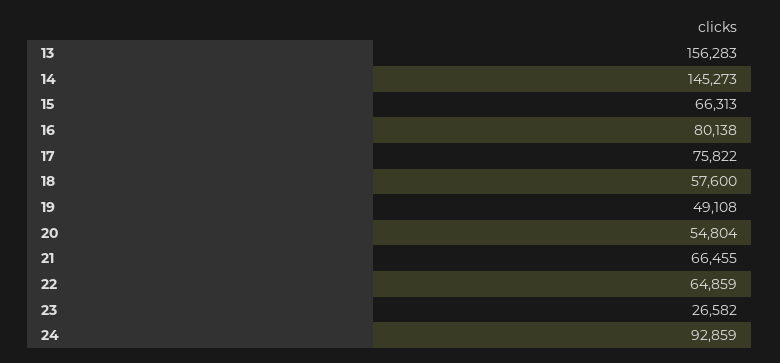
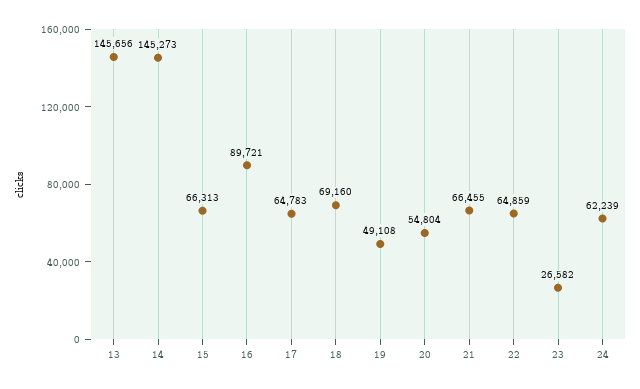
  {
-   "13": 156283,
+   "13": 145656,
    "14": 145273,
    "15": 66313,
-   "16": 80138,
+   "16": 89721,
-   "17": 75822,
+   "17": 64783,
-   "18": 57600,
+   "18": 69160,
    "19": 49108,
    "20": 54804,
    "21": 66455,
    "22": 64859,
    "23": 26582,
-   "24": 92859
+   "24": 62239
  }

